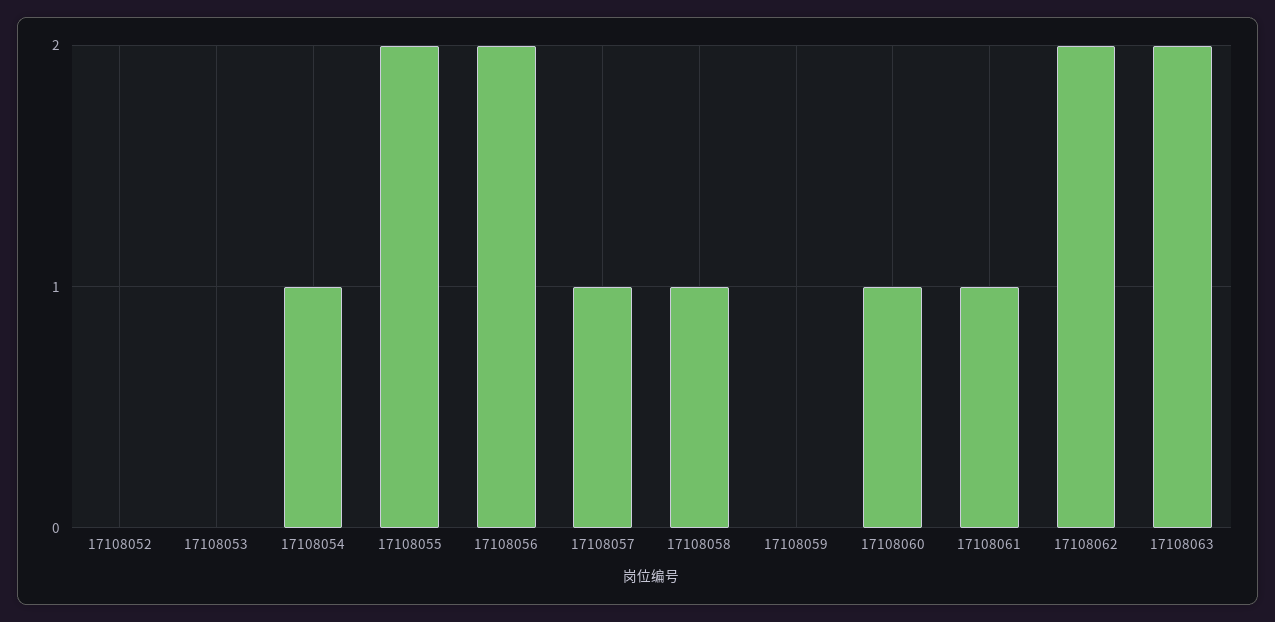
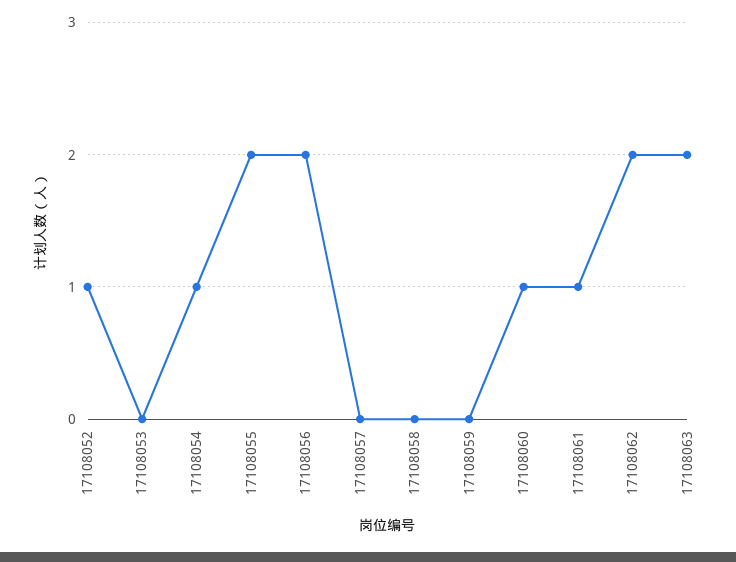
  {
-   "17108052": 0,
+   "17108052": 1,
    "17108053": 0,
    "17108054": 1,
    "17108055": 2,
    "17108056": 2,
-   "17108057": 1,
+   "17108057": 0,
-   "17108058": 1,
+   "17108058": 0,
    "17108059": 0,
    "17108060": 1,
    "17108061": 1,
    "17108062": 2,
    "17108063": 2
  }

